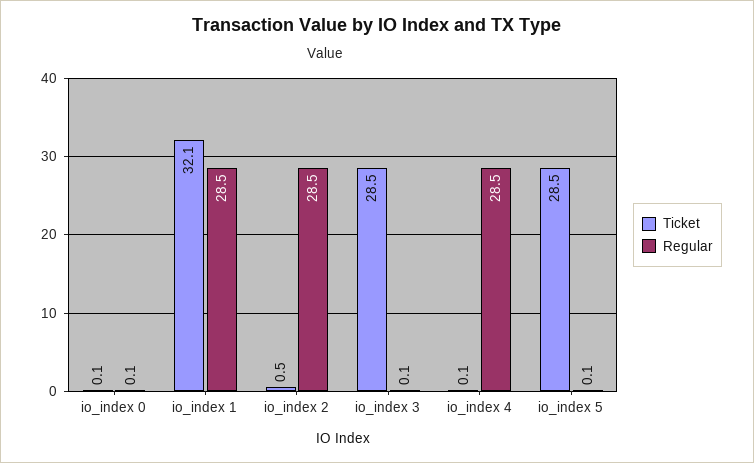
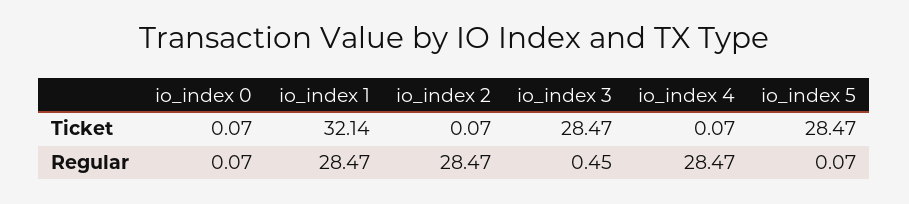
  {
    "Ticket": {
      "io_index 0": 0.07,
      "io_index 1": 32.14,
-     "io_index 2": 0.5,
+     "io_index 2": 0.07,
      "io_index 3": 28.47,
      "io_index 4": 0.07,
      "io_index 5": 28.47
    },
    "Regular": {
      "io_index 0": 0.07,
      "io_index 1": 28.47,
      "io_index 2": 28.47,
-     "io_index 3": 0.1,
+     "io_index 3": 0.45,
      "io_index 4": 28.47,
      "io_index 5": 0.07
    }
  }

